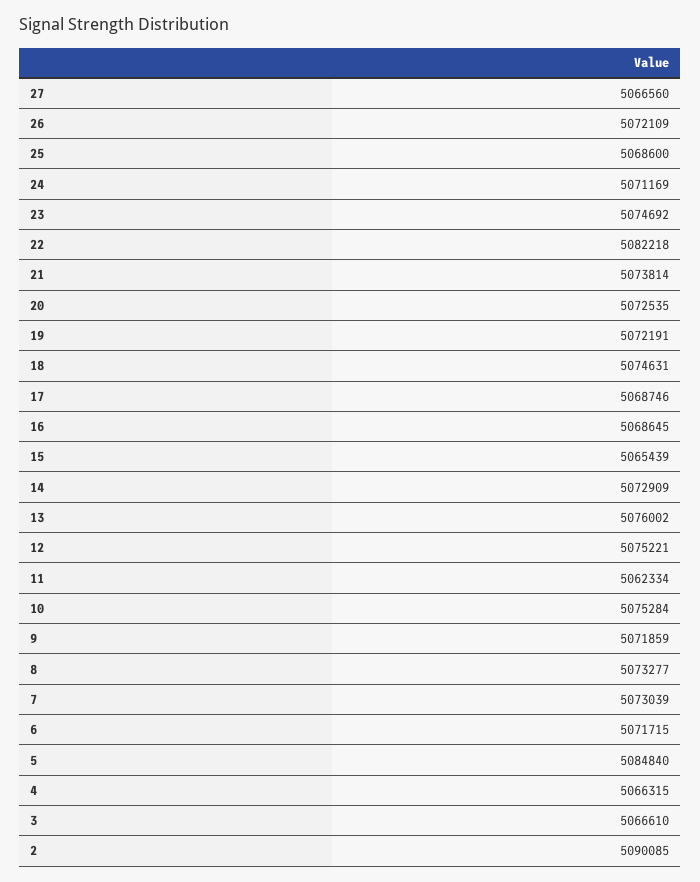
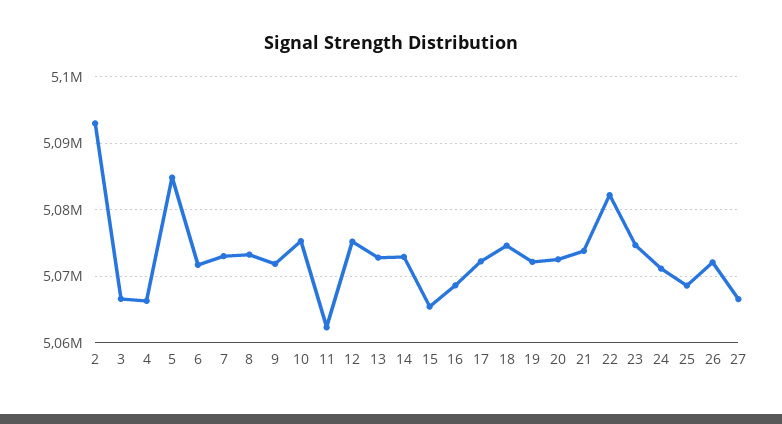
  {
    "27": 5066560,
    "26": 5072109,
    "25": 5068600,
    "24": 5071169,
    "23": 5074692,
    "22": 5082218,
    "21": 5073814,
    "20": 5072535,
    "19": 5072191,
    "18": 5074631,
-   "17": 5068746,
+   "17": 5072000,
    "16": 5068645,
    "15": 5065439,
    "14": 5072909,
-   "13": 5076002,
+   "13": 5073000,
    "12": 5075221,
    "11": 5062334,
    "10": 5075284,
    "9": 5071859,
    "8": 5073277,
    "7": 5073039,
    "6": 5071715,
    "5": 5084840,
    "4": 5066315,
    "3": 5066610,
-   "2": 5090085
+   "2": 5093000
  }

